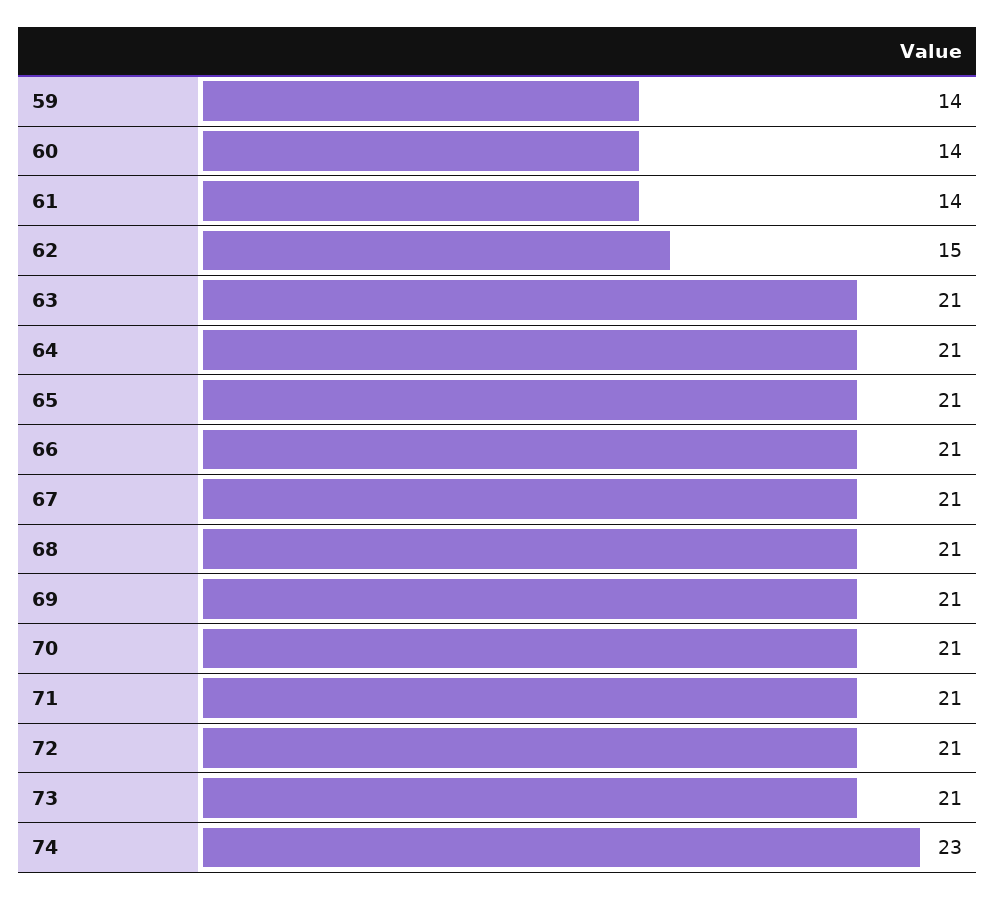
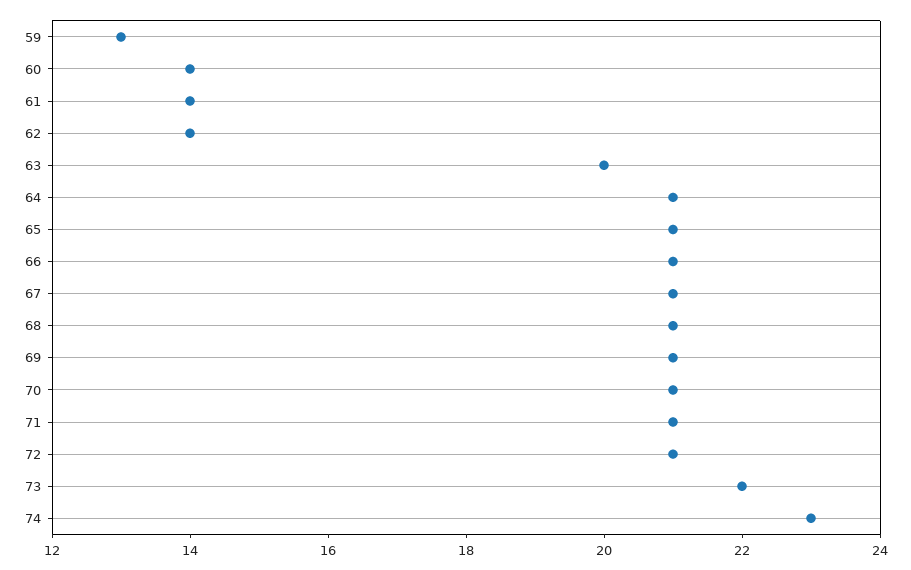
  {
-   "59": 14,
+   "59": 13,
    "60": 14,
    "61": 14,
-   "62": 15,
+   "62": 14,
-   "63": 21,
+   "63": 20,
    "64": 21,
    "65": 21,
    "66": 21,
    "67": 21,
    "68": 21,
    "69": 21,
    "70": 21,
    "71": 21,
    "72": 21,
-   "73": 21,
+   "73": 22,
    "74": 23
  }

